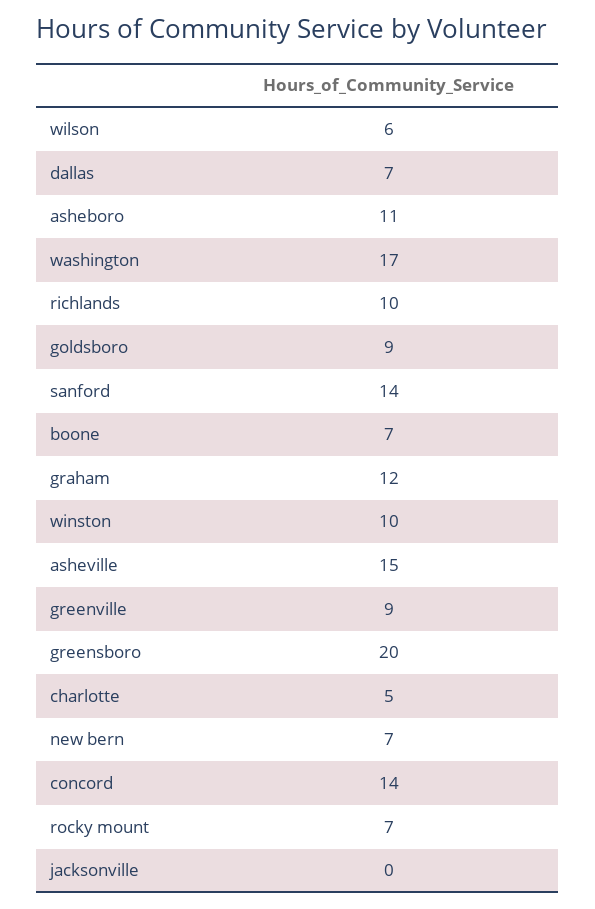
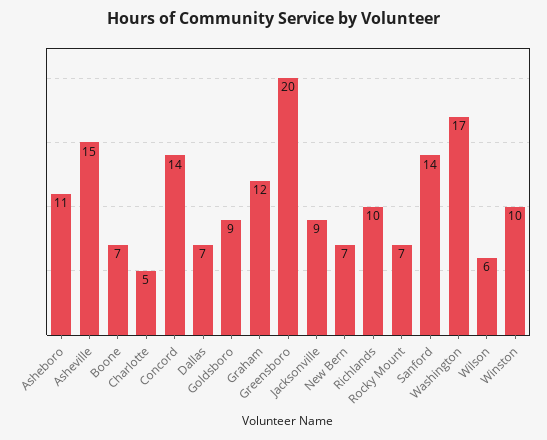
  {
    "wilson": 6,
    "dallas": 7,
    "asheboro": 11,
    "washington": 17,
    "richlands": 10,
    "goldsboro": 9,
    "sanford": 14,
    "boone": 7,
    "graham": 12,
    "winston": 10,
    "asheville": 15,
-   "greenville": 9,
    "greensboro": 20,
    "charlotte": 5,
    "new bern": 7,
    "concord": 14,
    "rocky mount": 7,
-   "jacksonville": 0
+   "jacksonville": 9
  }

